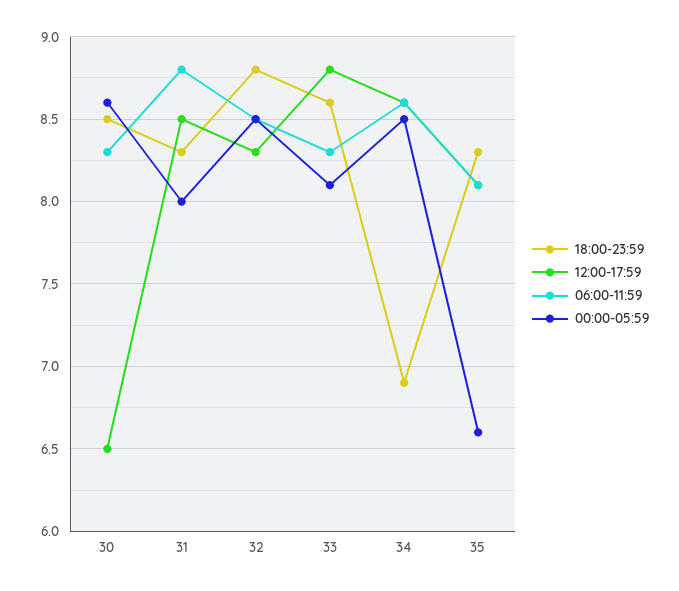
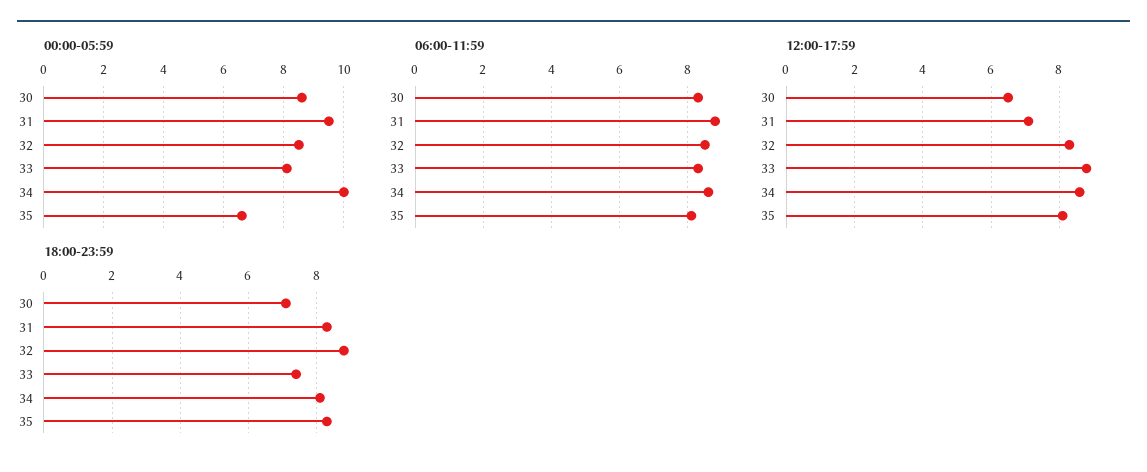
  {
    "18:00-23:59": {
-     "30": 8.5,
+     "30": 7,
      "31": 8.3,
      "32": 8.8,
-     "33": 8.6,
+     "33": 7.5,
-     "34": 6.9,
+     "34": 8,
      "35": 8.3
    },
    "12:00-17:59": {
      "30": 6.5,
-     "31": 8.5,
+     "31": 7,
      "32": 8.3,
      "33": 8.8,
      "34": 8.6,
      "35": 8.1
    },
    "06:00-11:59": {
      "30": 8.3,
      "31": 8.8,
      "32": 8.5,
      "33": 8.3,
      "34": 8.6,
      "35": 8.1
    },
    "00:00-05:59": {
      "30": 8.6,
-     "31": 8,
+     "31": 9.5,
      "32": 8.5,
      "33": 8.1,
-     "34": 8.5,
+     "34": 10,
      "35": 6.6
    }
  }

